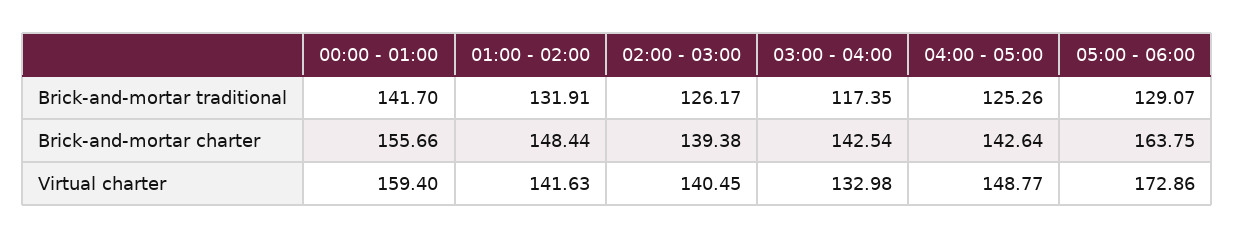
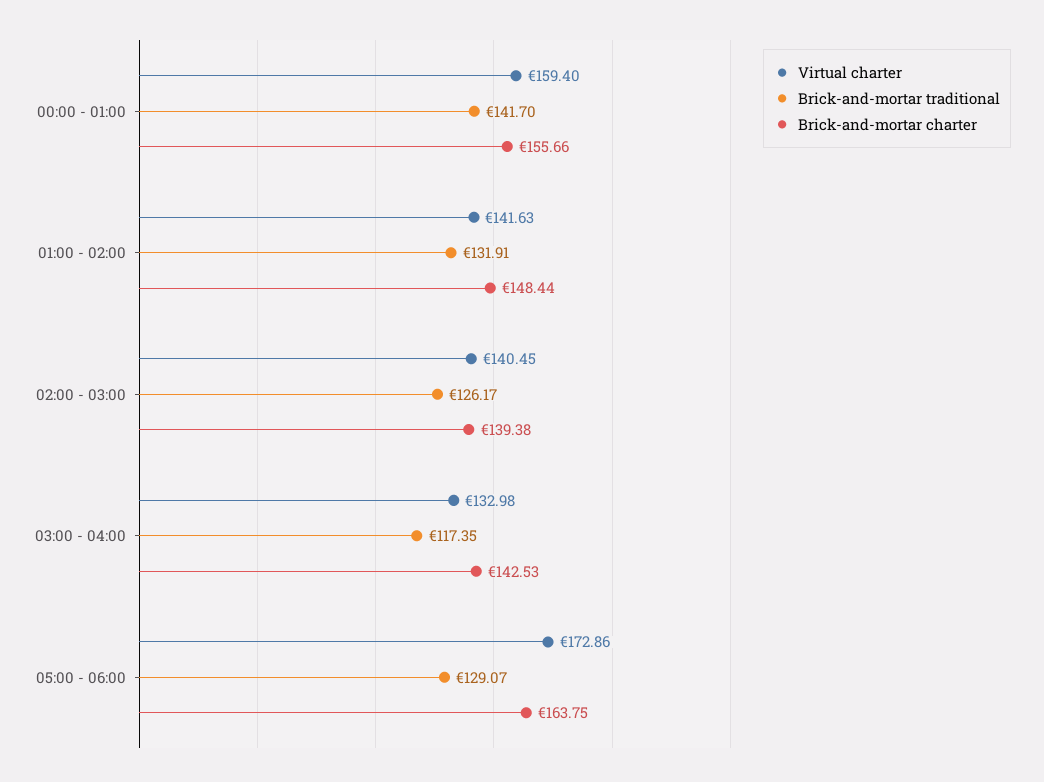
  {
    "Brick-and-mortar traditional": {
      "00:00 - 01:00": 141.7,
      "01:00 - 02:00": 131.91,
      "02:00 - 03:00": 126.17,
      "03:00 - 04:00": 117.35,
-     "04:00 - 05:00": 125.26,
      "05:00 - 06:00": 129.07
    },
    "Brick-and-mortar charter": {
      "00:00 - 01:00": 155.66,
      "01:00 - 02:00": 148.44,
      "02:00 - 03:00": 139.38,
-     "03:00 - 04:00": 142.54,
+     "03:00 - 04:00": 142.53,
-     "04:00 - 05:00": 142.64,
      "05:00 - 06:00": 163.75
    },
    "Virtual charter": {
      "00:00 - 01:00": 159.4,
      "01:00 - 02:00": 141.63,
      "02:00 - 03:00": 140.45,
      "03:00 - 04:00": 132.98,
-     "04:00 - 05:00": 148.77,
      "05:00 - 06:00": 172.86
    }
  }

